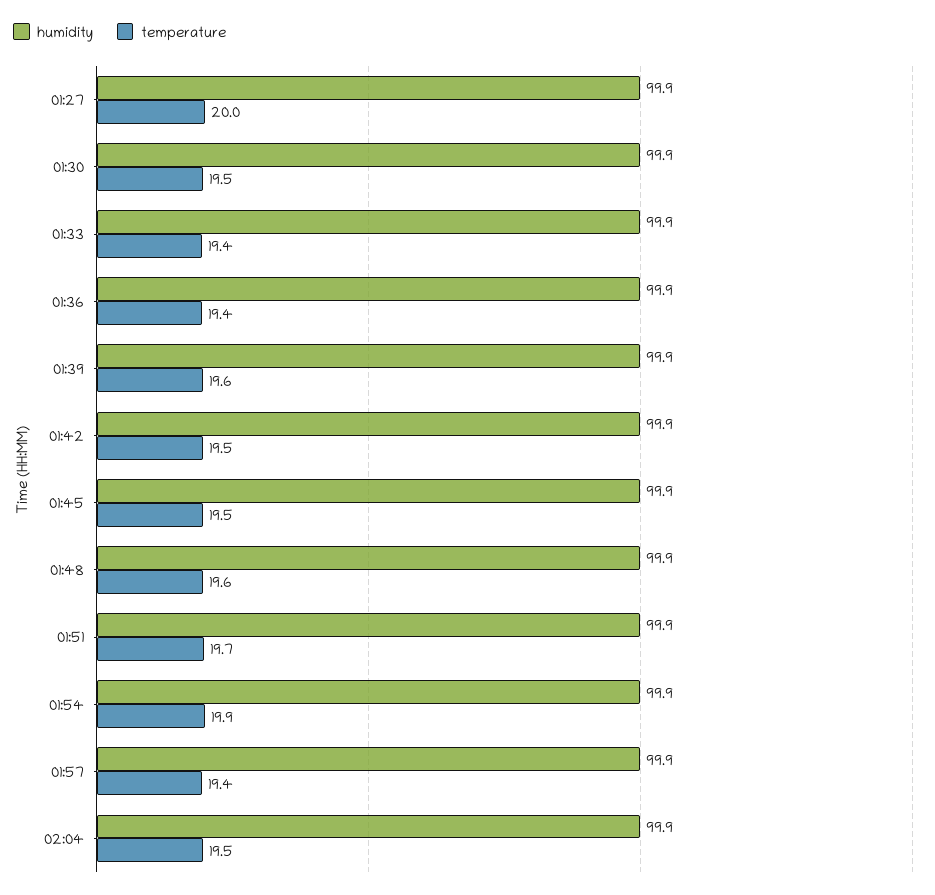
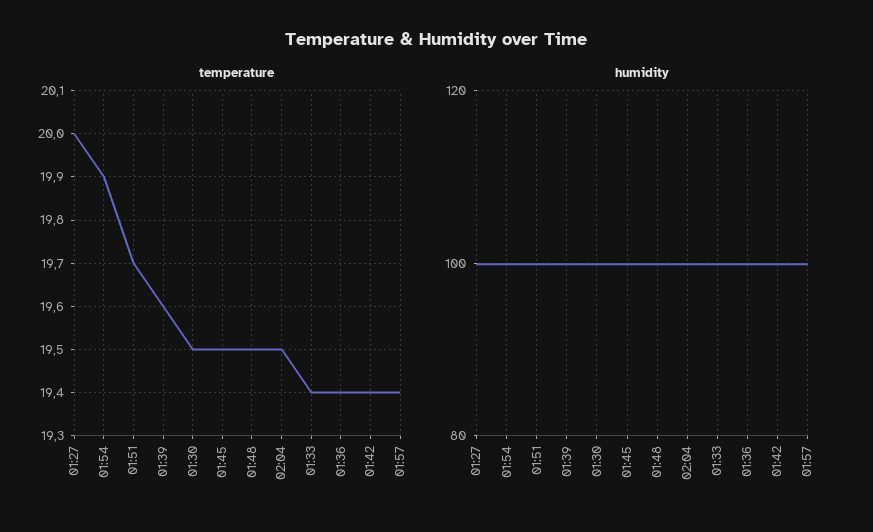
  {
    "humidity": {
      "01:27": 99.9,
      "01:30": 99.9,
      "01:33": 99.9,
      "01:36": 99.9,
      "01:39": 99.9,
      "01:42": 99.9,
      "01:45": 99.9,
      "01:48": 99.9,
      "01:51": 99.9,
      "01:54": 99.9,
      "01:57": 99.9,
      "02:04": 99.9
    },
    "temperature": {
      "01:27": 20,
      "01:30": 19.5,
      "01:33": 19.4,
      "01:36": 19.4,
      "01:39": 19.6,
-     "01:42": 19.5,
+     "01:42": 19.4,
      "01:45": 19.5,
-     "01:48": 19.6,
+     "01:48": 19.5,
      "01:51": 19.7,
      "01:54": 19.9,
      "01:57": 19.4,
      "02:04": 19.5
    }
  }

